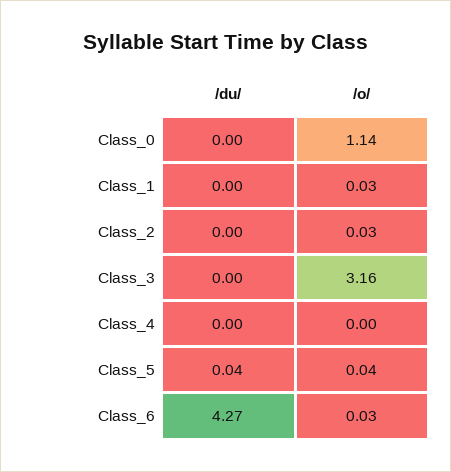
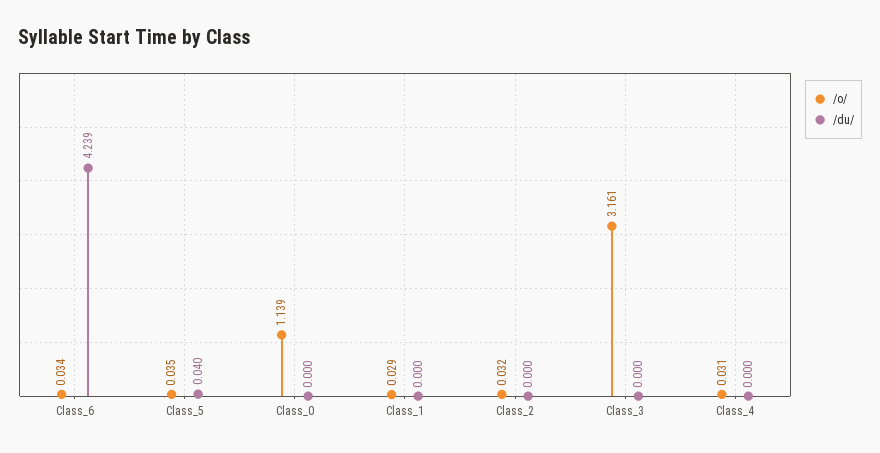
  {
    "/du/": {
      "Class_0": 0,
      "Class_1": 0,
      "Class_2": 0,
      "Class_3": 0,
      "Class_4": 0,
      "Class_5": 0.04,
-     "Class_6": 4.27
+     "Class_6": 4.239
    },
    "/o/": {
      "Class_0": 1.139,
      "Class_1": 0.029,
      "Class_2": 0.032,
      "Class_3": 3.161,
-     "Class_4": 0,
+     "Class_4": 0.031,
      "Class_5": 0.035,
      "Class_6": 0.034
    }
  }

